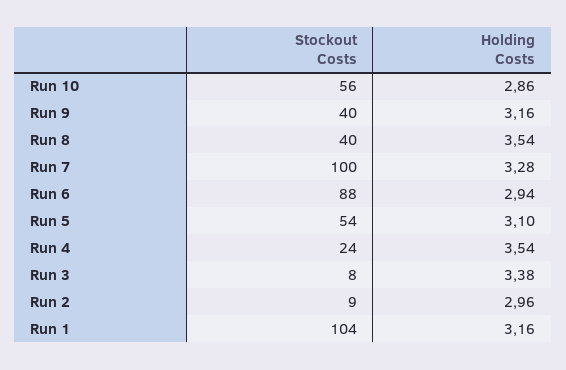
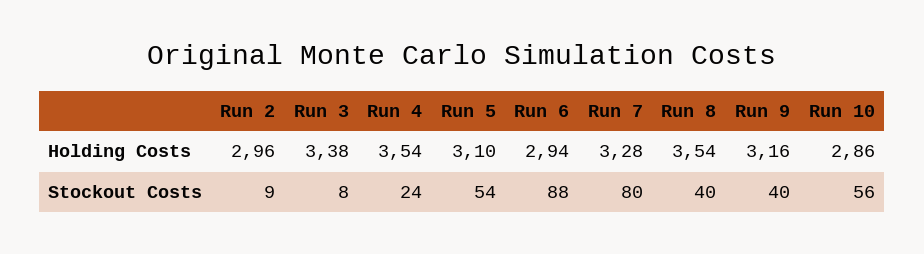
  {
    "Stockout Costs": {
      "Run 10": 56,
      "Run 9": 40,
      "Run 8": 40,
-     "Run 7": 100,
+     "Run 7": 80,
      "Run 6": 88,
      "Run 5": 54,
      "Run 4": 24,
      "Run 3": 8,
-     "Run 2": 9,
+     "Run 2": 9
-     "Run 1": 104
    },
    "Holding Costs": {
      "Run 10": 2.86,
      "Run 9": 3.16,
      "Run 8": 3.54,
      "Run 7": 3.28,
      "Run 6": 2.94,
      "Run 5": 3.1,
      "Run 4": 3.54,
      "Run 3": 3.38,
-     "Run 2": 2.96,
+     "Run 2": 2.96
-     "Run 1": 3.16
    }
  }

